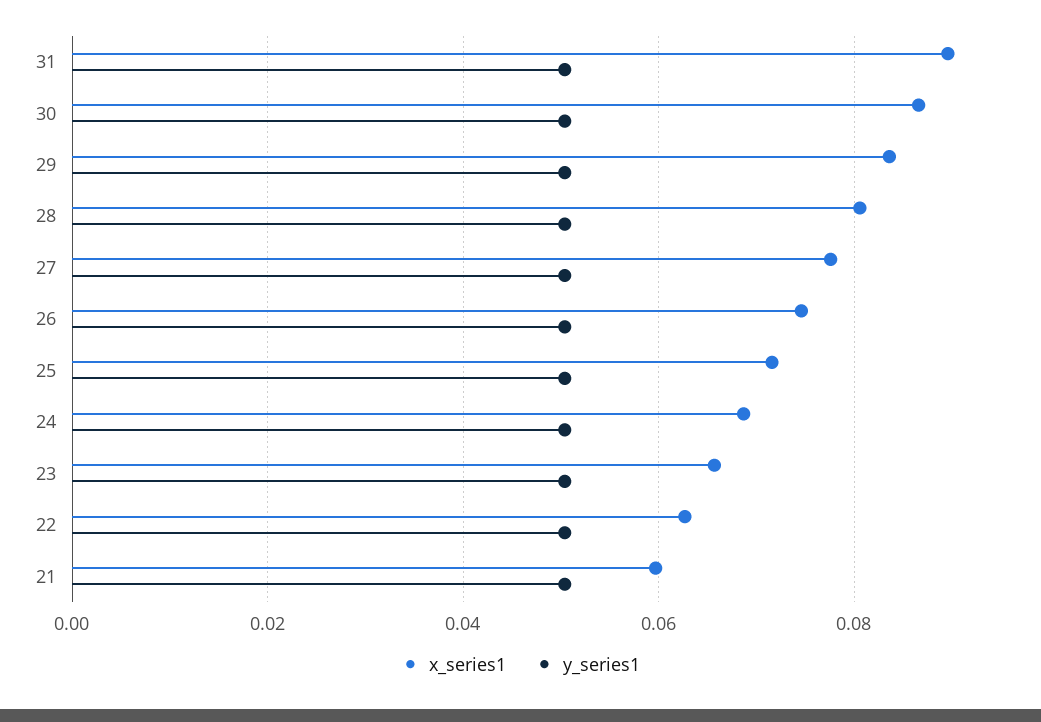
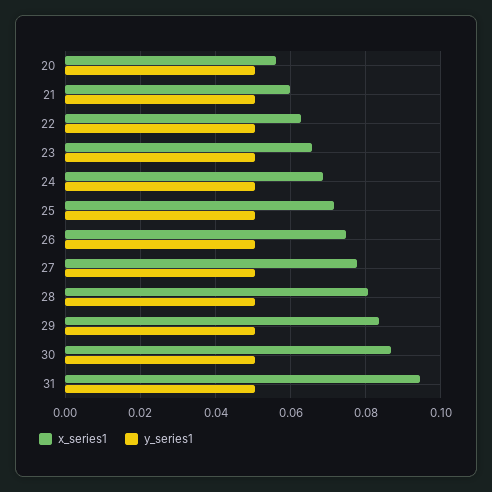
  {
    "x_series1": {
-     "31": 0.09,
+     "31": 0.094,
      "30": 0.086,
      "29": 0.084,
      "28": 0.08,
      "27": 0.078,
      "26": 0.074,
      "25": 0.072,
      "24": 0.068,
      "23": 0.066,
      "22": 0.062,
-     "21": 0.06
+     "21": 0.06,
+     "20": 0.056
    },
    "y_series1": {
      "31": 0.05,
      "30": 0.05,
      "29": 0.05,
      "28": 0.05,
      "27": 0.05,
      "26": 0.05,
      "25": 0.05,
      "24": 0.05,
      "23": 0.05,
      "22": 0.05,
-     "21": 0.05
+     "21": 0.05,
+     "20": 0.05
    }
  }

